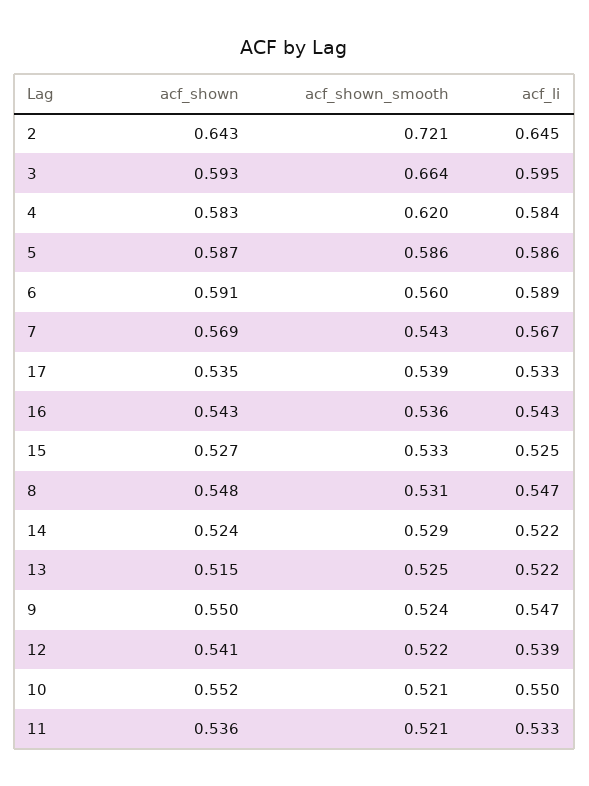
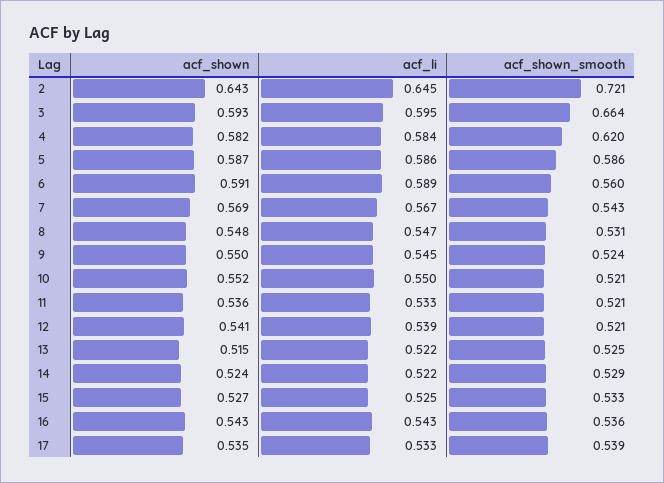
  {
    "acf_shown": {
      "2": 0.643,
      "3": 0.593,
-     "4": 0.583,
+     "4": 0.582,
      "5": 0.587,
      "6": 0.591,
      "7": 0.569,
      "17": 0.535,
      "16": 0.543,
      "15": 0.527,
      "8": 0.548,
      "14": 0.524,
      "13": 0.515,
      "9": 0.55,
      "12": 0.541,
      "10": 0.552,
      "11": 0.536
    },
    "acf_shown_smooth": {
      "2": 0.721,
      "3": 0.664,
      "4": 0.62,
      "5": 0.586,
      "6": 0.56,
      "7": 0.543,
      "17": 0.539,
      "16": 0.536,
      "15": 0.533,
      "8": 0.531,
      "14": 0.529,
      "13": 0.525,
      "9": 0.524,
-     "12": 0.522,
+     "12": 0.521,
      "10": 0.521,
      "11": 0.521
    },
    "acf_li": {
      "2": 0.645,
      "3": 0.595,
      "4": 0.584,
      "5": 0.586,
      "6": 0.589,
      "7": 0.567,
      "17": 0.533,
      "16": 0.543,
      "15": 0.525,
      "8": 0.547,
      "14": 0.522,
      "13": 0.522,
-     "9": 0.547,
+     "9": 0.545,
      "12": 0.539,
      "10": 0.55,
      "11": 0.533
    }
  }

